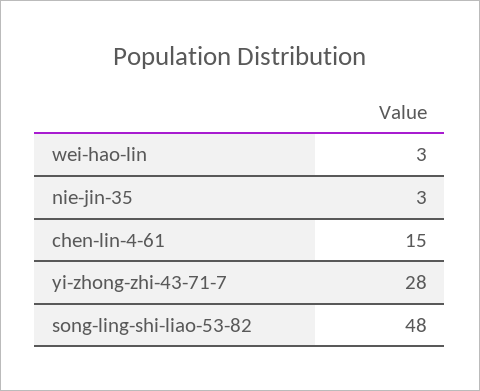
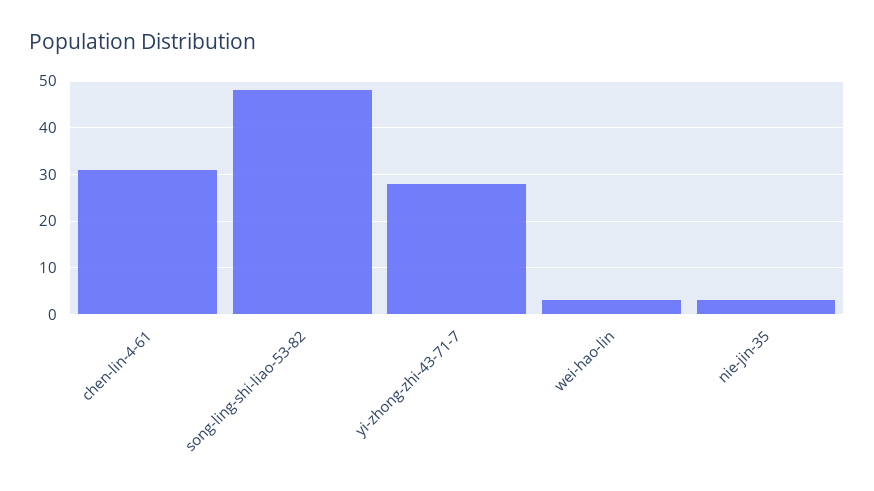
  {
    "wei-hao-lin": 3,
    "nie-jin-35": 3,
-   "chen-lin-4-61": 15,
+   "chen-lin-4-61": 30,
    "yi-zhong-zhi-43-71-7": 28,
    "song-ling-shi-liao-53-82": 48
  }

